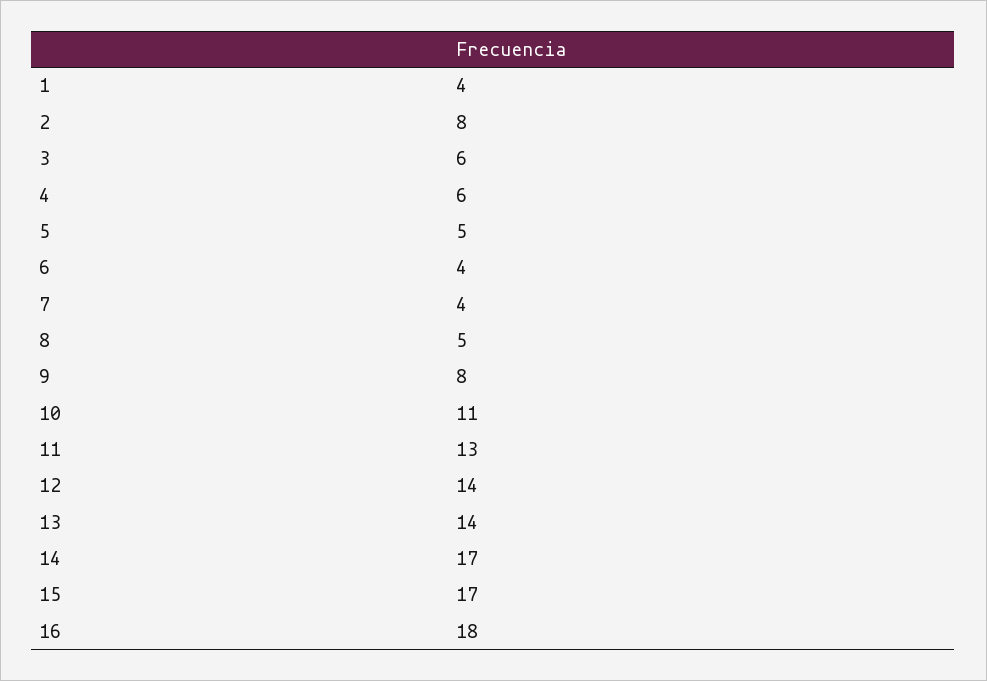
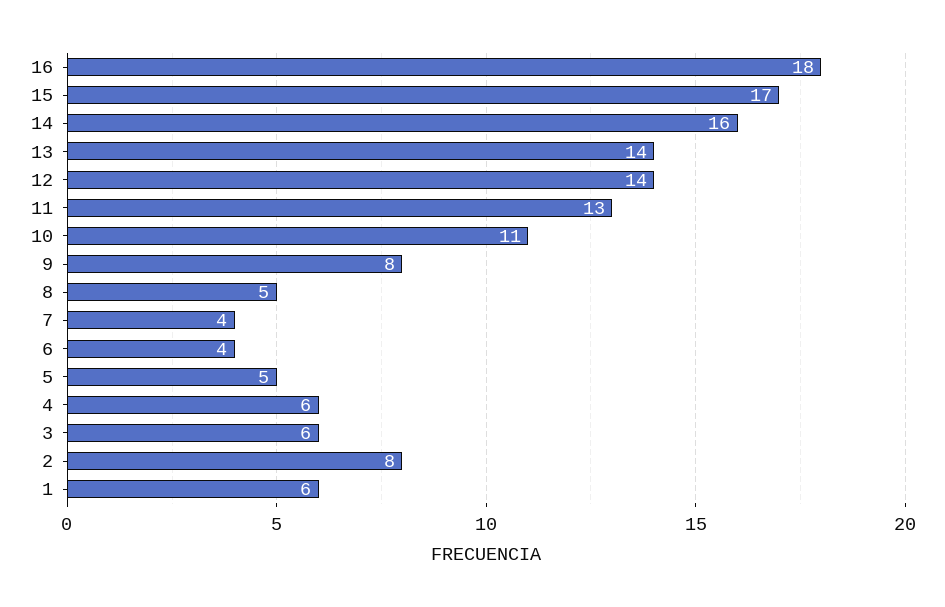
  {
-   "1": 4,
+   "1": 6,
    "2": 8,
    "3": 6,
    "4": 6,
    "5": 5,
    "6": 4,
    "7": 4,
    "8": 5,
    "9": 8,
    "10": 11,
    "11": 13,
    "12": 14,
    "13": 14,
-   "14": 17,
+   "14": 16,
    "15": 17,
    "16": 18
  }

